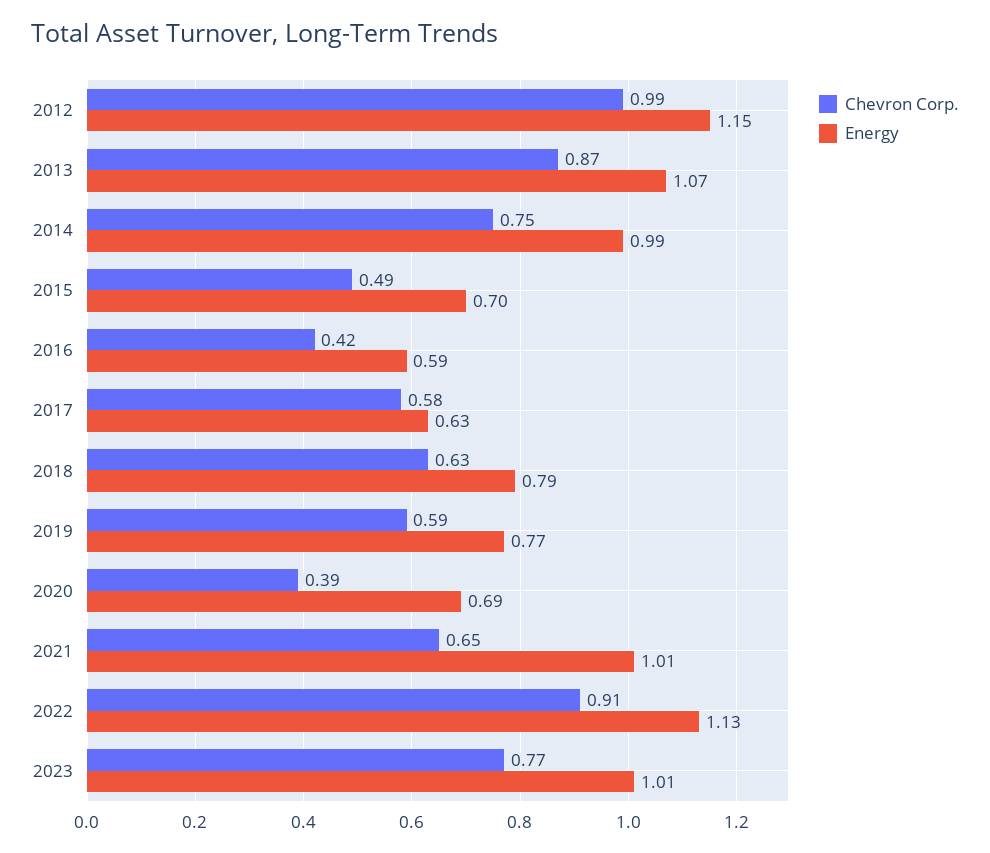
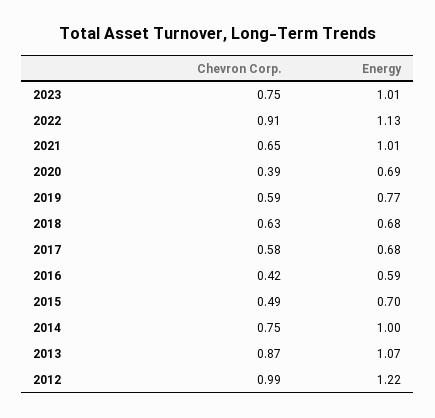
  {
    "Chevron Corp.": {
      "2012": 0.99,
      "2013": 0.87,
      "2014": 0.75,
      "2015": 0.49,
      "2016": 0.42,
      "2017": 0.58,
      "2018": 0.63,
      "2019": 0.59,
      "2020": 0.39,
      "2021": 0.65,
      "2022": 0.91,
-     "2023": 0.77
+     "2023": 0.75
    },
    "Energy": {
-     "2012": 1.15,
+     "2012": 1.22,
      "2013": 1.07,
-     "2014": 0.99,
+     "2014": 1,
      "2015": 0.7,
      "2016": 0.59,
-     "2017": 0.63,
+     "2017": 0.68,
-     "2018": 0.79,
+     "2018": 0.68,
      "2019": 0.77,
      "2020": 0.69,
      "2021": 1.01,
      "2022": 1.13,
      "2023": 1.01
    }
  }

